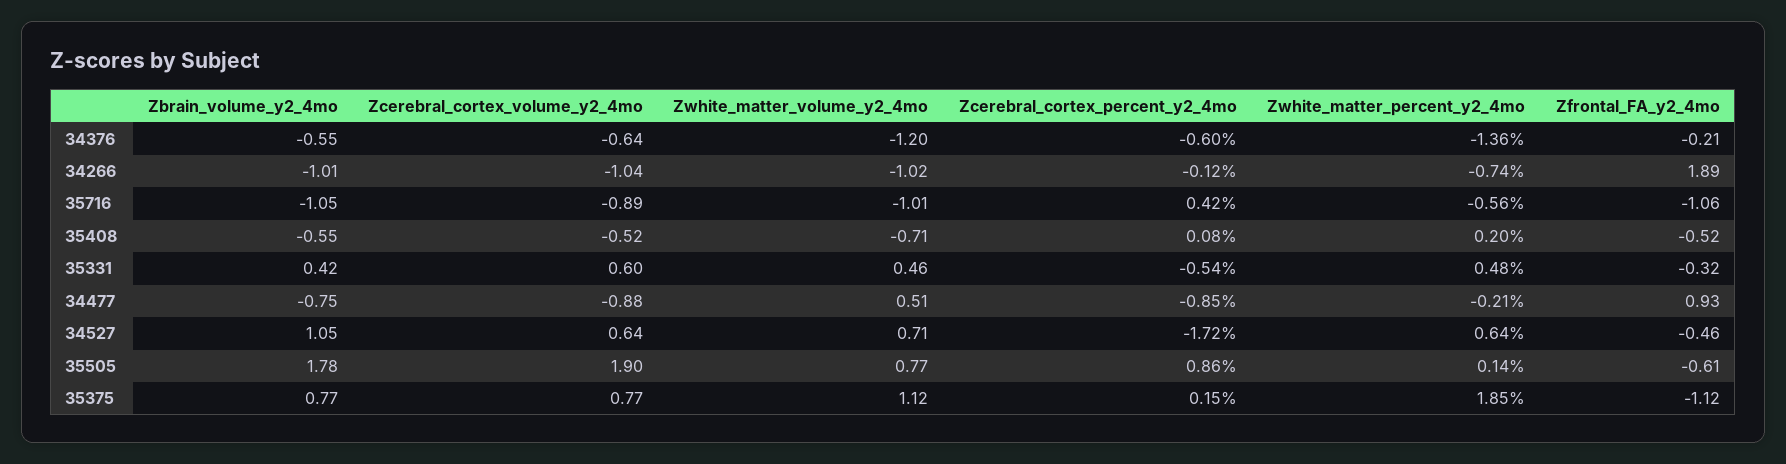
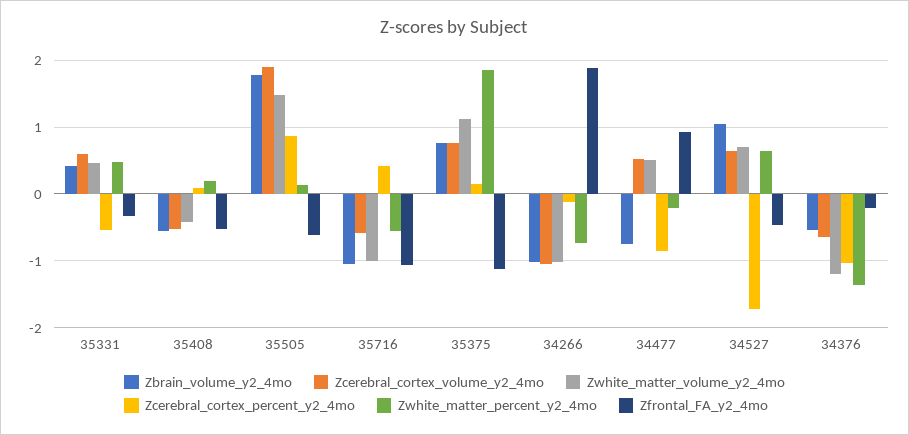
  {
    "Zbrain_volume_y2_4mo": {
      "34376": -0.55,
      "34266": -1.01,
      "35716": -1.05,
      "35408": -0.55,
      "35331": 0.42,
      "34477": -0.75,
      "34527": 1.05,
      "35505": 1.78,
      "35375": 0.77
    },
    "Zcerebral_cortex_volume_y2_4mo": {
      "34376": -0.64,
      "34266": -1.04,
-     "35716": -0.89,
+     "35716": -0.6,
      "35408": -0.52,
      "35331": 0.6,
-     "34477": -0.88,
+     "34477": 0.5,
      "34527": 0.64,
      "35505": 1.9,
      "35375": 0.77
    },
    "Zwhite_matter_volume_y2_4mo": {
      "34376": -1.2,
      "34266": -1.02,
      "35716": -1.01,
-     "35408": -0.71,
+     "35408": -0.4,
      "35331": 0.46,
      "34477": 0.51,
      "34527": 0.71,
-     "35505": 0.77,
+     "35505": 1.5,
      "35375": 1.12
    },
    "Zcerebral_cortex_percent_y2_4mo": {
-     "34376": -0.6,
+     "34376": -1,
      "34266": -0.12,
      "35716": 0.42,
      "35408": 0.08,
      "35331": -0.54,
      "34477": -0.85,
      "34527": -1.72,
      "35505": 0.86,
      "35375": 0.15
    },
    "Zwhite_matter_percent_y2_4mo": {
      "34376": -1.36,
      "34266": -0.74,
      "35716": -0.56,
      "35408": 0.2,
      "35331": 0.48,
      "34477": -0.21,
      "34527": 0.64,
      "35505": 0.14,
      "35375": 1.85
    },
    "Zfrontal_FA_y2_4mo": {
      "34376": -0.21,
      "34266": 1.89,
      "35716": -1.06,
      "35408": -0.52,
      "35331": -0.32,
      "34477": 0.93,
      "34527": -0.46,
      "35505": -0.61,
      "35375": -1.12
    }
  }

